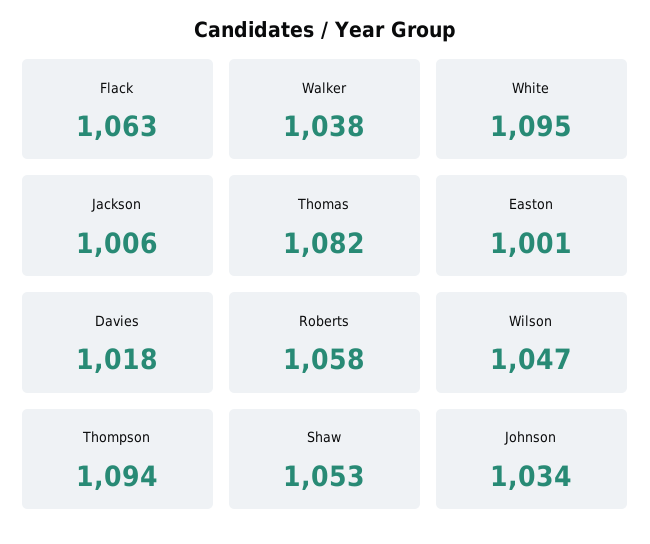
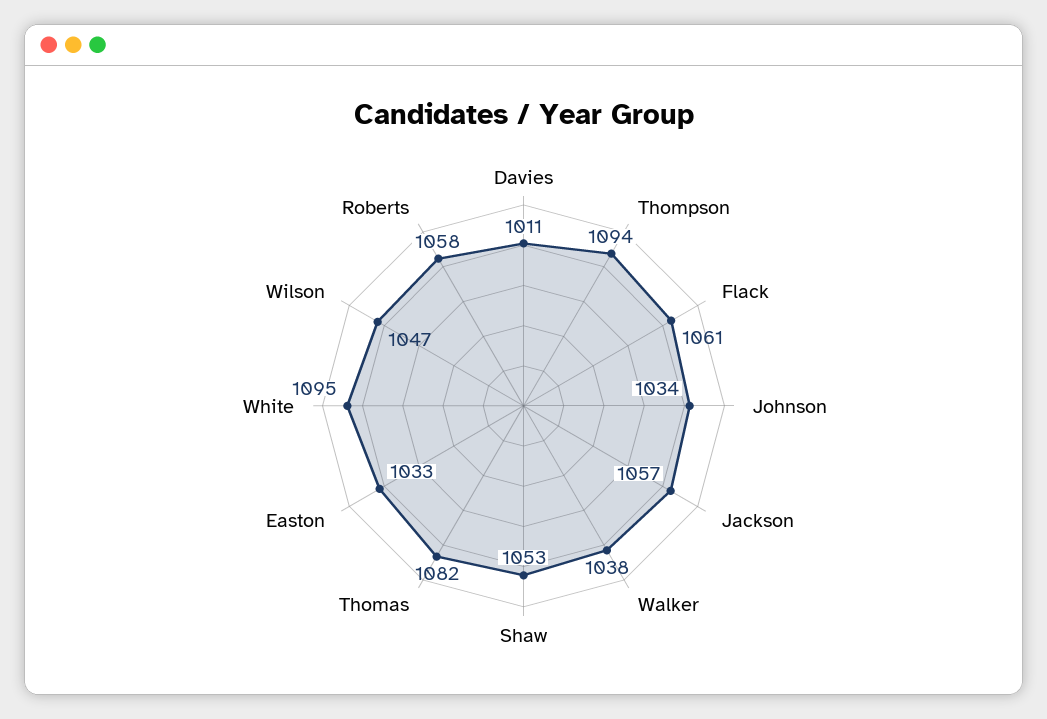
  {
-   "Flack": 1063,
+   "Flack": 1061,
    "Walker": 1038,
    "White": 1095,
-   "Jackson": 1006,
+   "Jackson": 1057,
    "Thomas": 1082,
-   "Easton": 1001,
+   "Easton": 1033,
-   "Davies": 1018,
+   "Davies": 1011,
    "Roberts": 1058,
    "Wilson": 1047,
    "Thompson": 1094,
    "Shaw": 1053,
    "Johnson": 1034
  }

